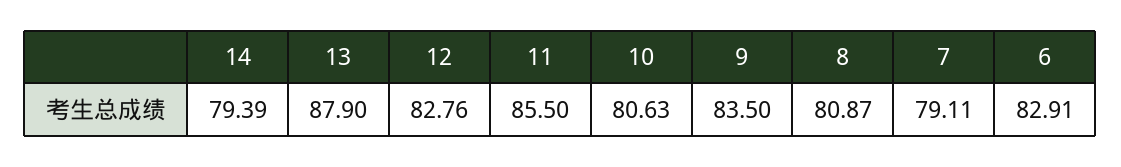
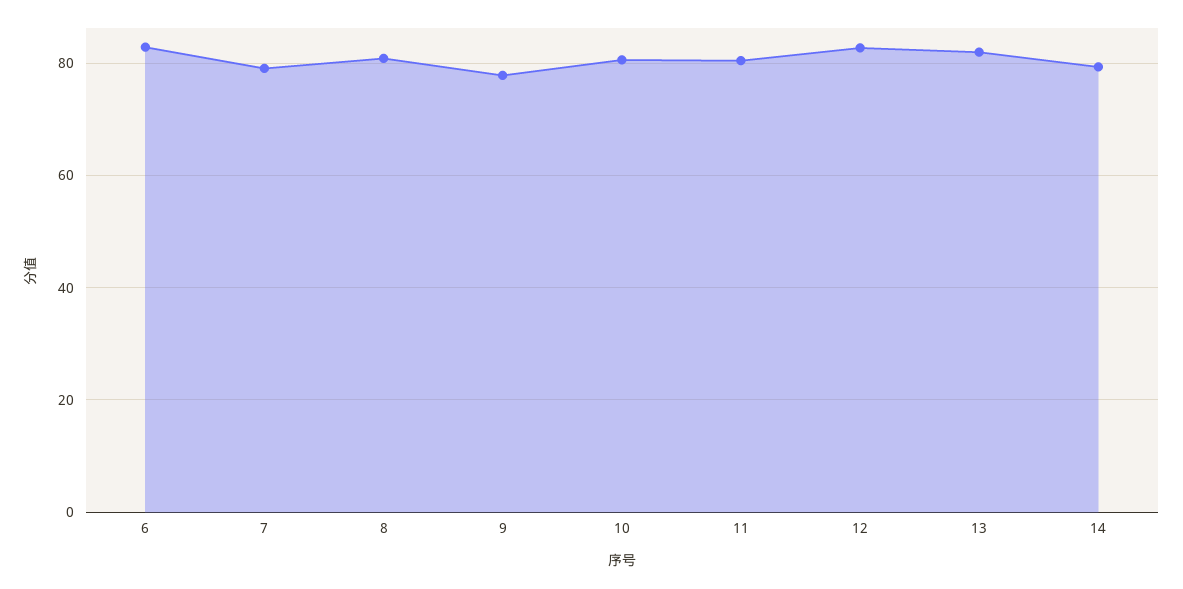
  {
    "14": 79.39,
-   "13": 87.9,
+   "13": 82,
    "12": 82.76,
-   "11": 85.5,
+   "11": 80,
    "10": 80.63,
-   "9": 83.5,
+   "9": 78,
    "8": 80.87,
    "7": 79.11,
    "6": 82.91
  }

